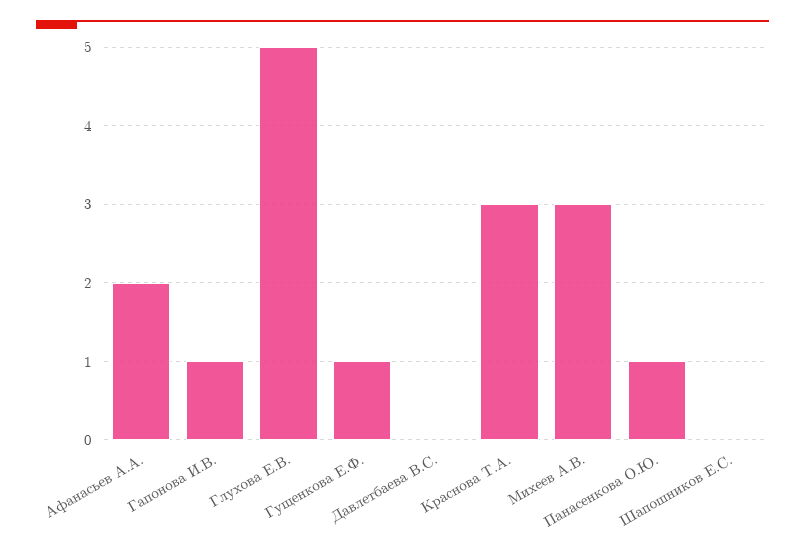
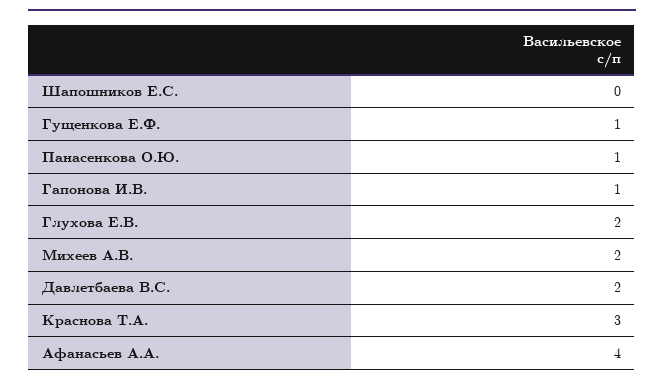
  {
-   "Афанасьев А.А.": 2,
+   "Афанасьев А.А.": 4,
    "Гапонова И.В.": 1,
-   "Глухова Е.В.": 5,
+   "Глухова Е.В.": 2,
    "Гущенкова Е.Ф.": 1,
-   "Давлетбаева В.С.": 0,
+   "Давлетбаева В.С.": 2,
    "Краснова Т.А.": 3,
-   "Михеев А.В.": 3,
+   "Михеев А.В.": 2,
    "Панасенкова О.Ю.": 1,
    "Шапошников Е.С.": 0
  }

